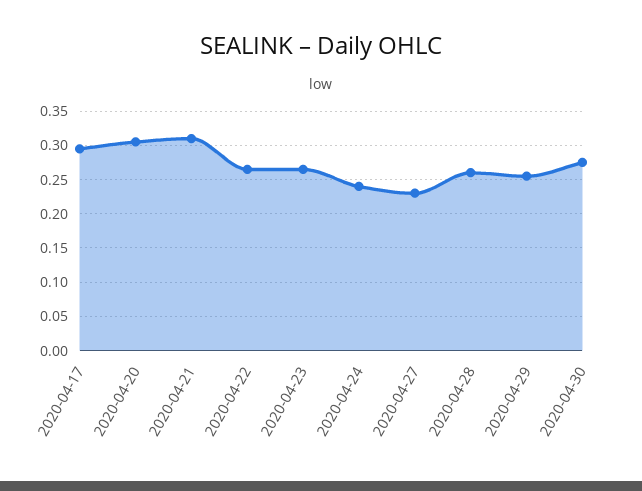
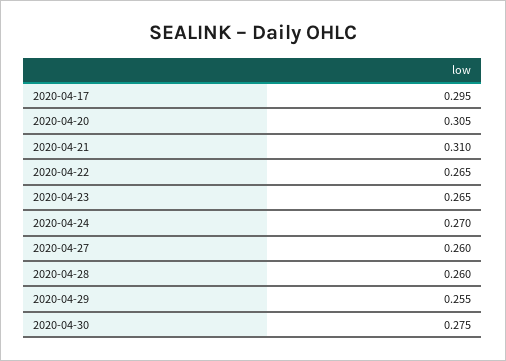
  {
    "2020-04-17": 0.295,
    "2020-04-20": 0.305,
    "2020-04-21": 0.31,
    "2020-04-22": 0.265,
    "2020-04-23": 0.265,
-   "2020-04-24": 0.24,
+   "2020-04-24": 0.27,
-   "2020-04-27": 0.23,
+   "2020-04-27": 0.26,
    "2020-04-28": 0.26,
    "2020-04-29": 0.255,
    "2020-04-30": 0.275
  }

